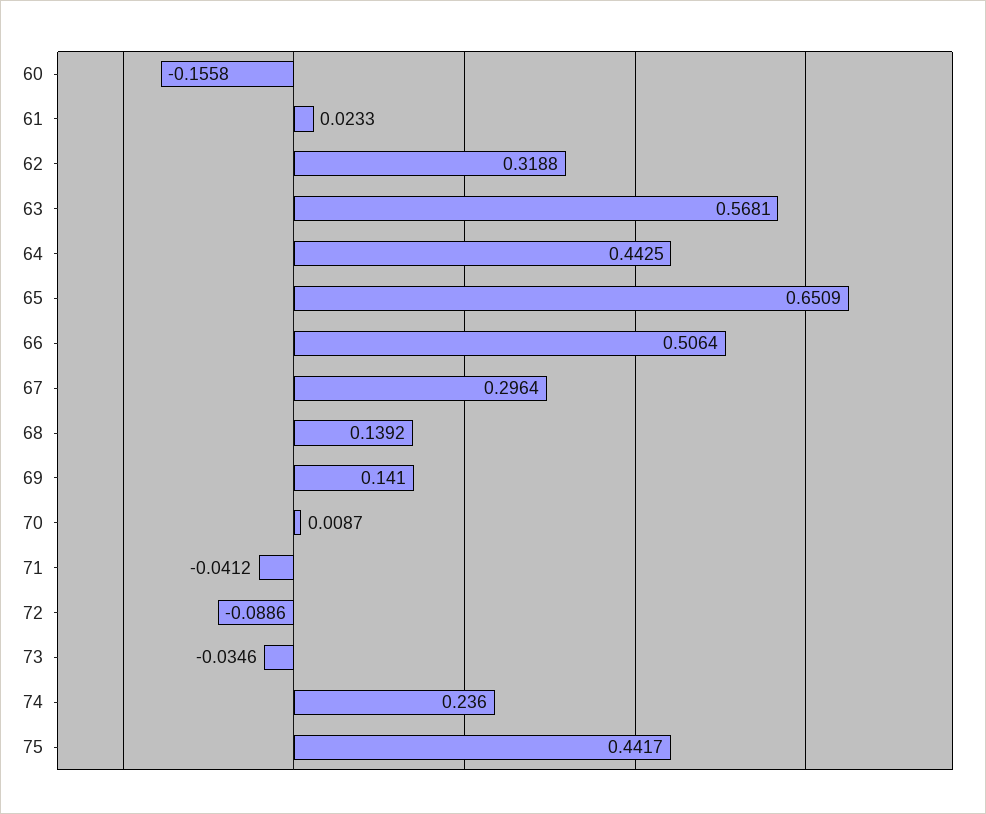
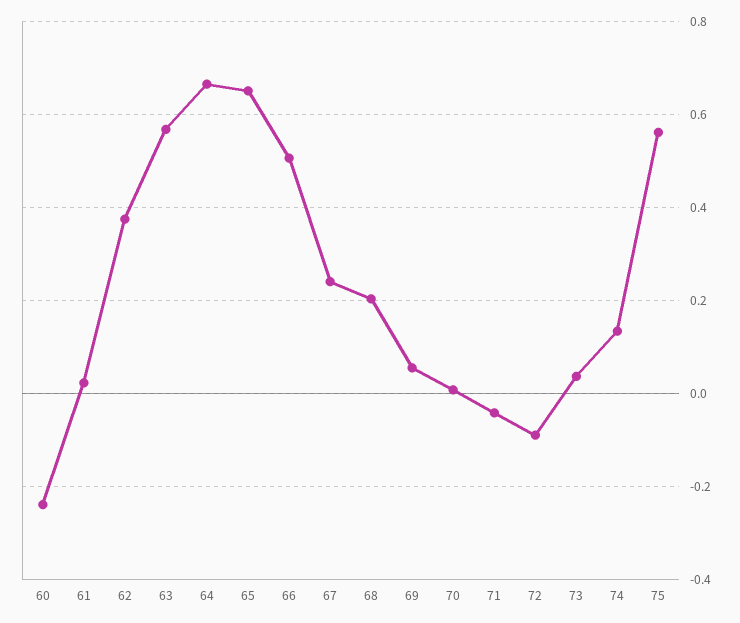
  {
-   "60": -0.1558,
+   "60": -0.24,
    "61": 0.0233,
-   "62": 0.3188,
+   "62": 0.38,
    "63": 0.5681,
-   "64": 0.4425,
+   "64": 0.66,
    "65": 0.6509,
    "66": 0.5064,
-   "67": 0.2964,
+   "67": 0.24,
-   "68": 0.1392,
+   "68": 0.2,
-   "69": 0.141,
+   "69": 0.06,
    "70": 0.0087,
    "71": -0.0412,
    "72": -0.0886,
-   "73": -0.0346,
+   "73": 0.04,
-   "74": 0.236,
+   "74": 0.14,
-   "75": 0.4417
+   "75": 0.56
  }

